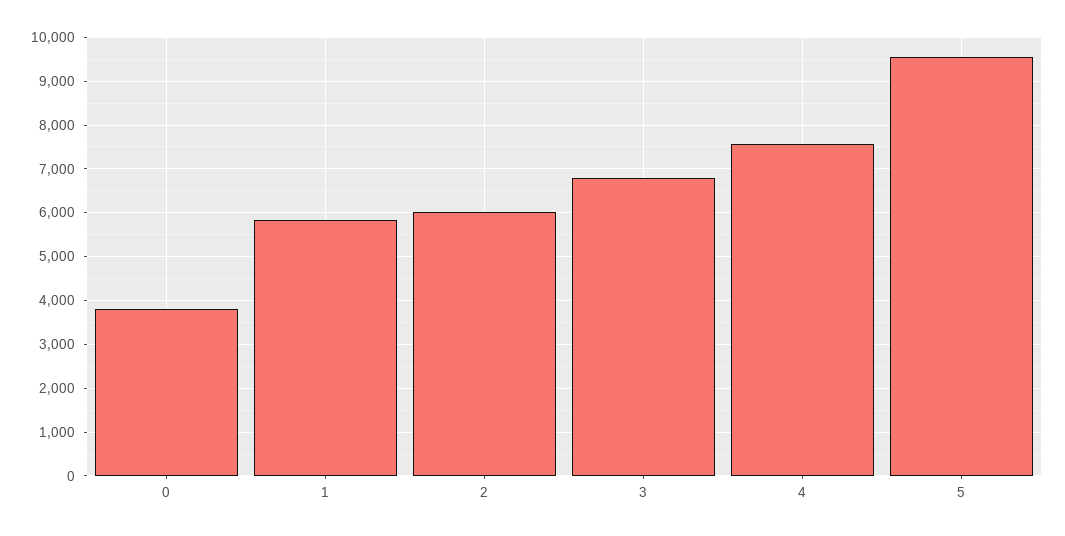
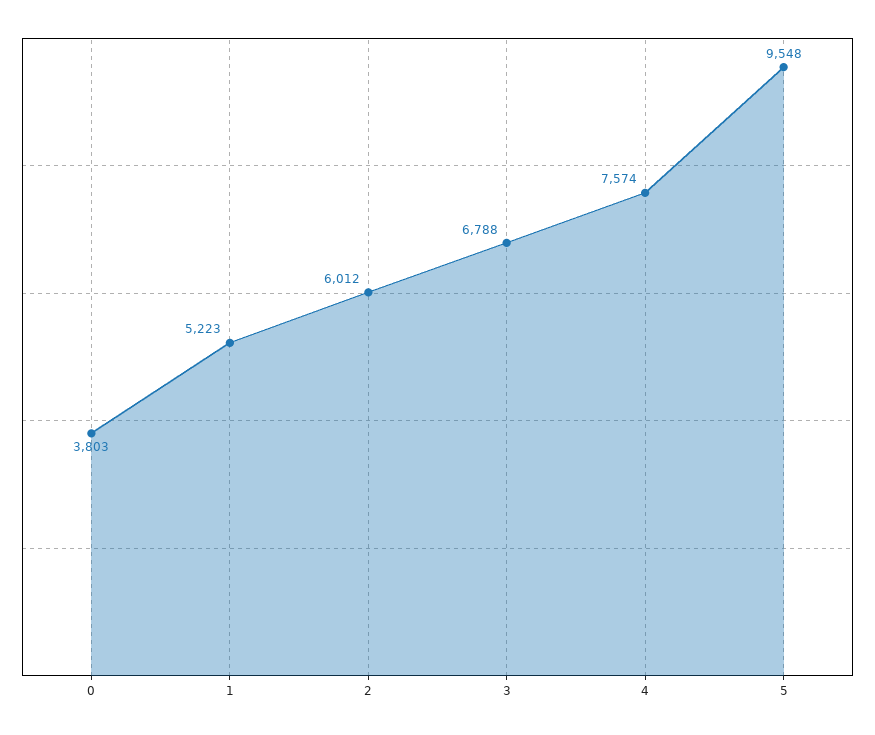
  {
    "0": 3803,
-   "1": 5800,
+   "1": 5223,
    "2": 6012,
    "3": 6788,
    "4": 7574,
    "5": 9548
  }

